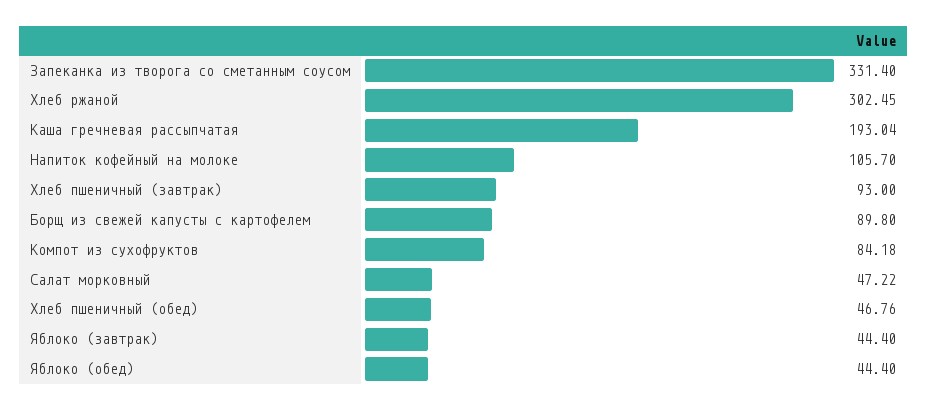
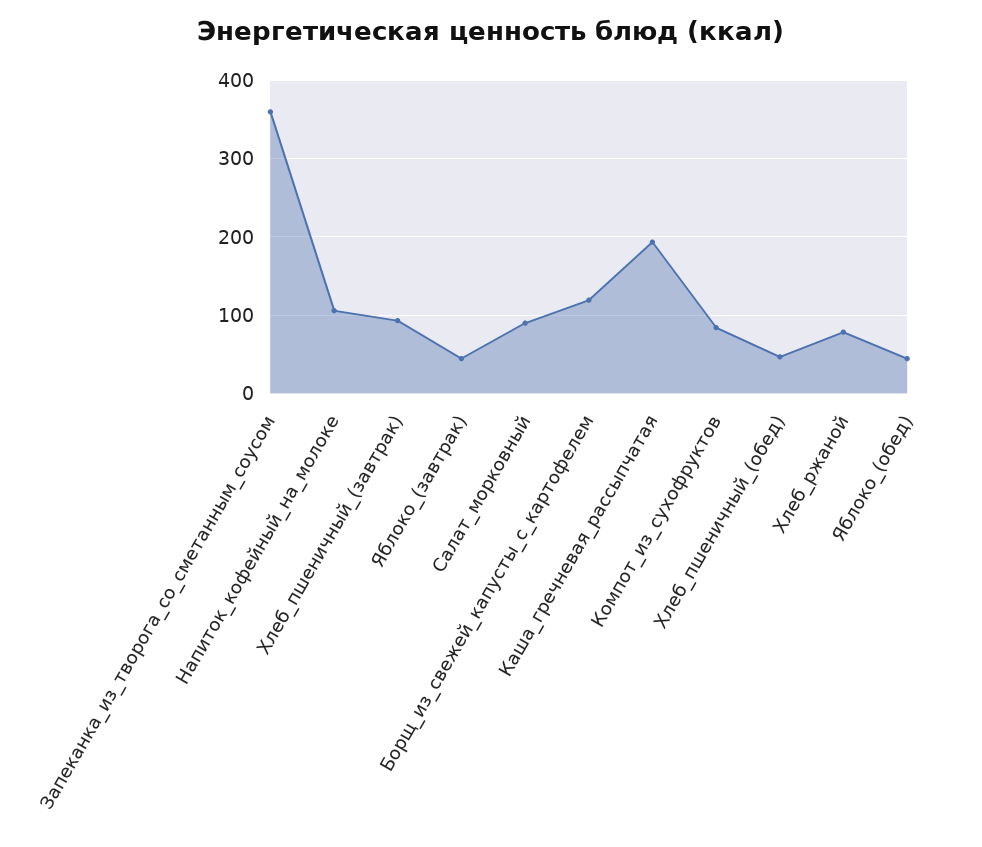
  {
-   "Запеканка из творога со сметанным соусом": 331.4,
+   "Запеканка из творога со сметанным соусом": 360,
-   "Хлеб ржаной": 302.45,
+   "Хлеб ржаной": 80,
    "Каша гречневая рассыпчатая": 193.04,
    "Напиток кофейный на молоке": 105.7,
    "Хлеб пшеничный (завтрак)": 93,
-   "Борщ из свежей капусты с картофелем": 89.8,
+   "Борщ из свежей капусты с картофелем": 120,
    "Компот из сухофруктов": 84.18,
-   "Салат морковный": 47.22,
+   "Салат морковный": 90,
    "Хлеб пшеничный (обед)": 46.76,
    "Яблоко (завтрак)": 44.4,
    "Яблоко (обед)": 44.4
  }

